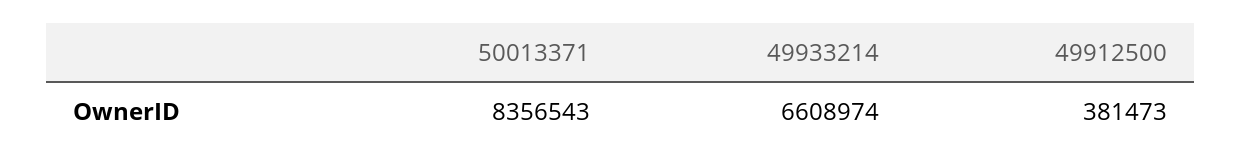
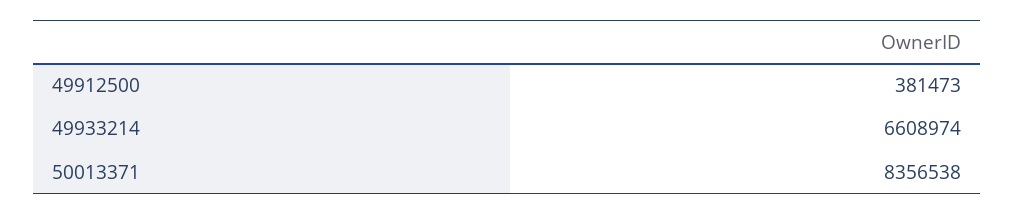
  {
-   "50013371": 8356543,
+   "50013371": 8356538,
    "49933214": 6608974,
    "49912500": 381473
  }

